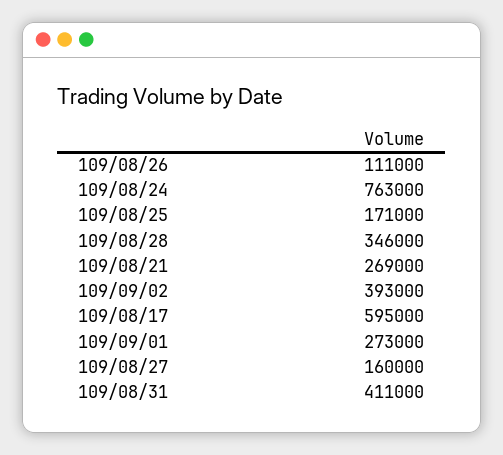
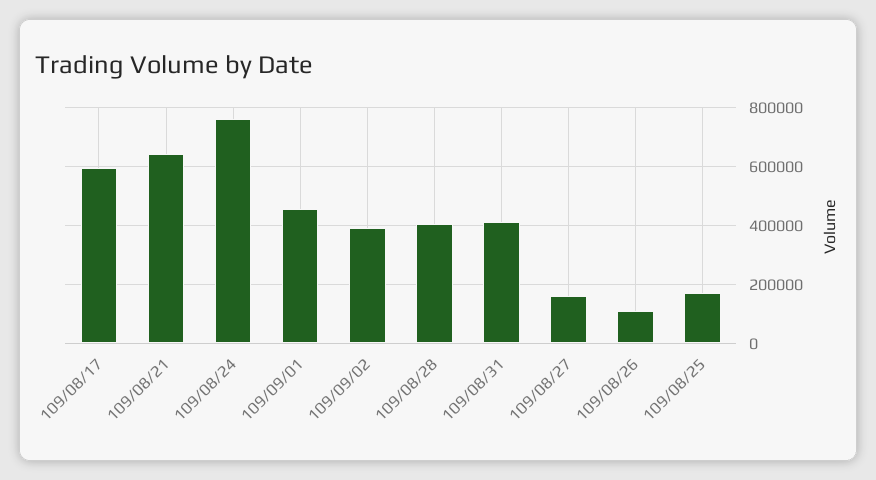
  {
    "109/08/26": 111000,
    "109/08/24": 763000,
    "109/08/25": 171000,
-   "109/08/28": 346000,
+   "109/08/28": 400000,
-   "109/08/21": 269000,
+   "109/08/21": 650000,
    "109/09/02": 393000,
    "109/08/17": 595000,
-   "109/09/01": 273000,
+   "109/09/01": 450000,
    "109/08/27": 160000,
    "109/08/31": 411000
  }

